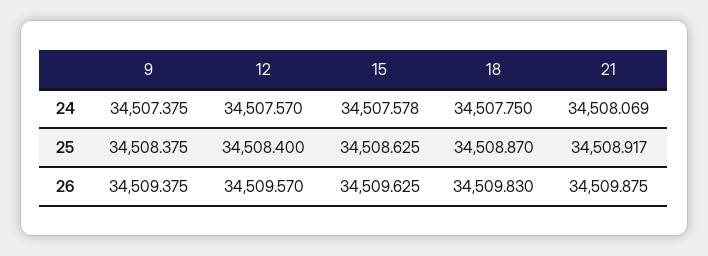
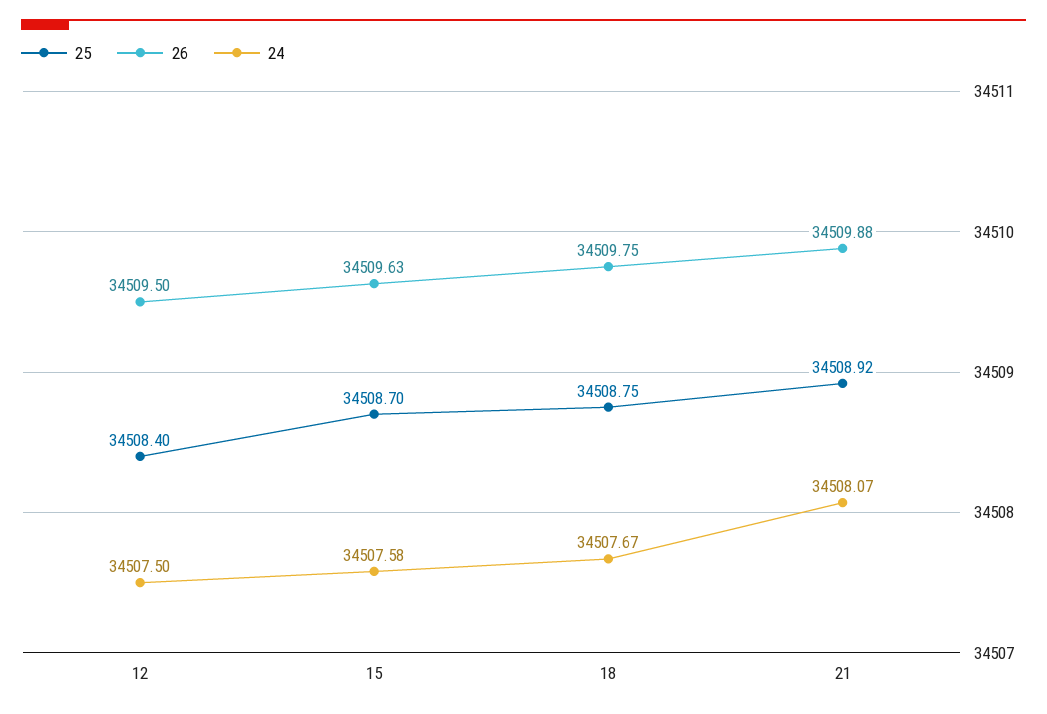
  {
    "24": {
-     "9": 34507.375,
-     "12": 34507.57,
+     "12": 34507.5,
      "15": 34507.578,
-     "18": 34507.75,
+     "18": 34507.67,
      "21": 34508.069
    },
    "25": {
-     "9": 34508.375,
      "12": 34508.4,
-     "15": 34508.625,
+     "15": 34508.7,
-     "18": 34508.87,
+     "18": 34508.75,
      "21": 34508.917
    },
    "26": {
-     "9": 34509.375,
-     "12": 34509.57,
+     "12": 34509.5,
      "15": 34509.625,
-     "18": 34509.83,
+     "18": 34509.75,
      "21": 34509.875
    }
  }

